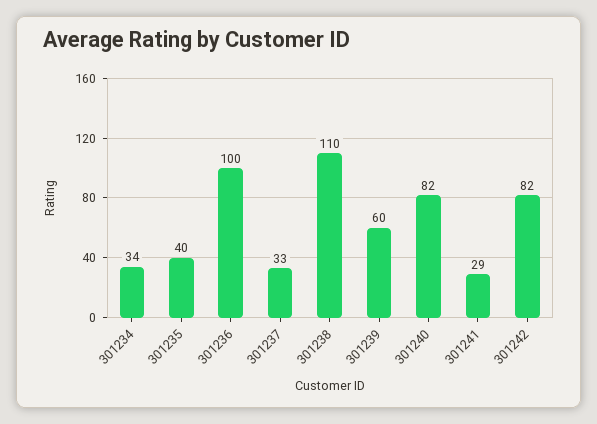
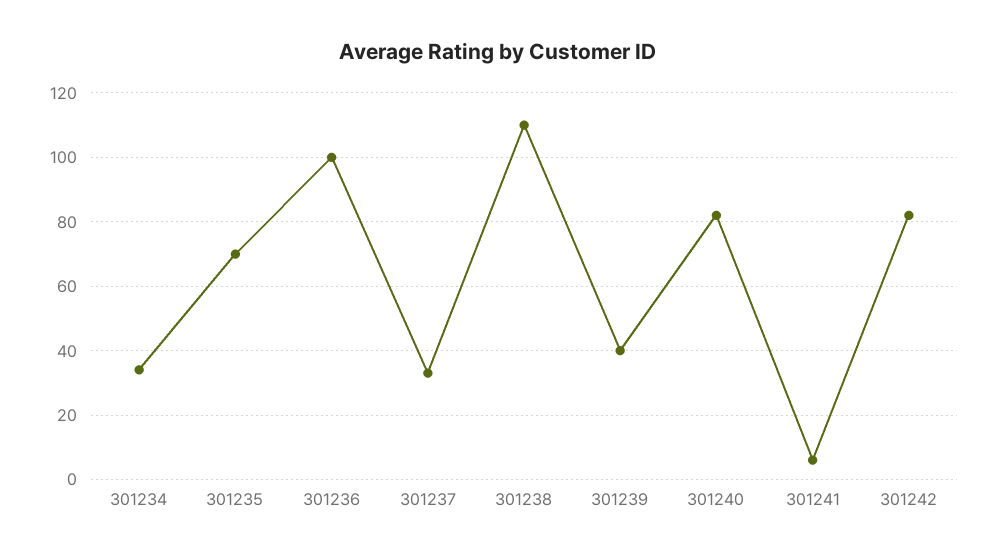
  {
    "301234": 34,
-   "301235": 40,
+   "301235": 70,
    "301236": 100,
    "301237": 33,
    "301238": 110,
-   "301239": 60,
+   "301239": 40,
    "301240": 82,
-   "301241": 29,
+   "301241": 5,
    "301242": 82
  }

